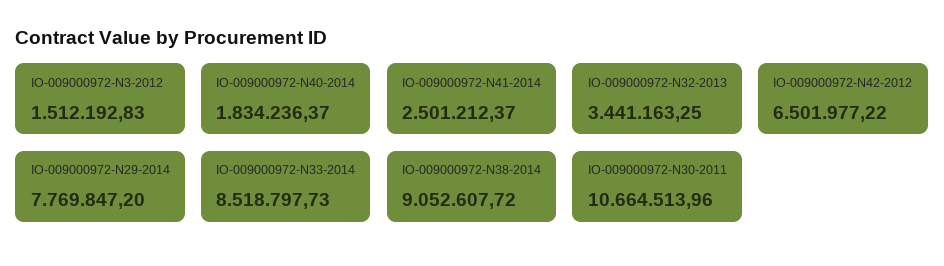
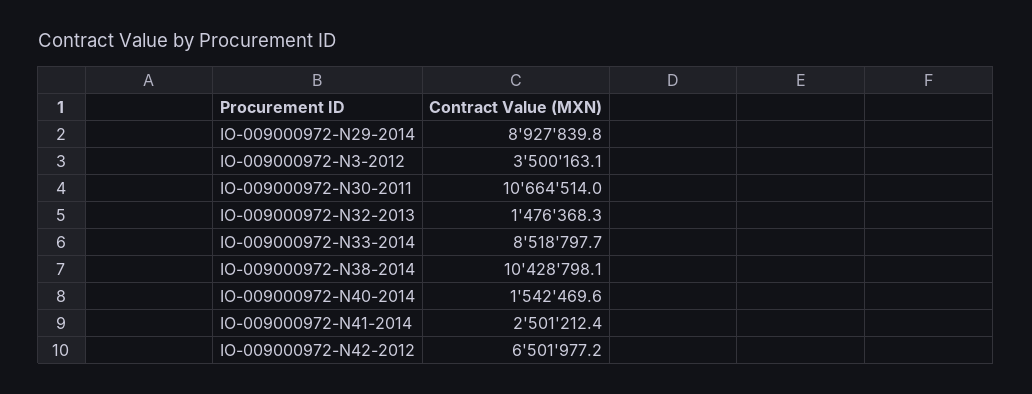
  {
-   "IO-009000972-N3-2012": 1512192.83,
+   "IO-009000972-N3-2012": 3500163.1,
-   "IO-009000972-N40-2014": 1834236.37,
+   "IO-009000972-N40-2014": 1542469.6,
    "IO-009000972-N41-2014": 2501212.37,
-   "IO-009000972-N32-2013": 3441163.25,
+   "IO-009000972-N32-2013": 1476368.3,
    "IO-009000972-N42-2012": 6501977.22,
-   "IO-009000972-N29-2014": 7769847.2,
+   "IO-009000972-N29-2014": 8927839.8,
    "IO-009000972-N33-2014": 8518797.73,
-   "IO-009000972-N38-2014": 9052607.72,
+   "IO-009000972-N38-2014": 10428798.1,
    "IO-009000972-N30-2011": 10664513.96
  }

